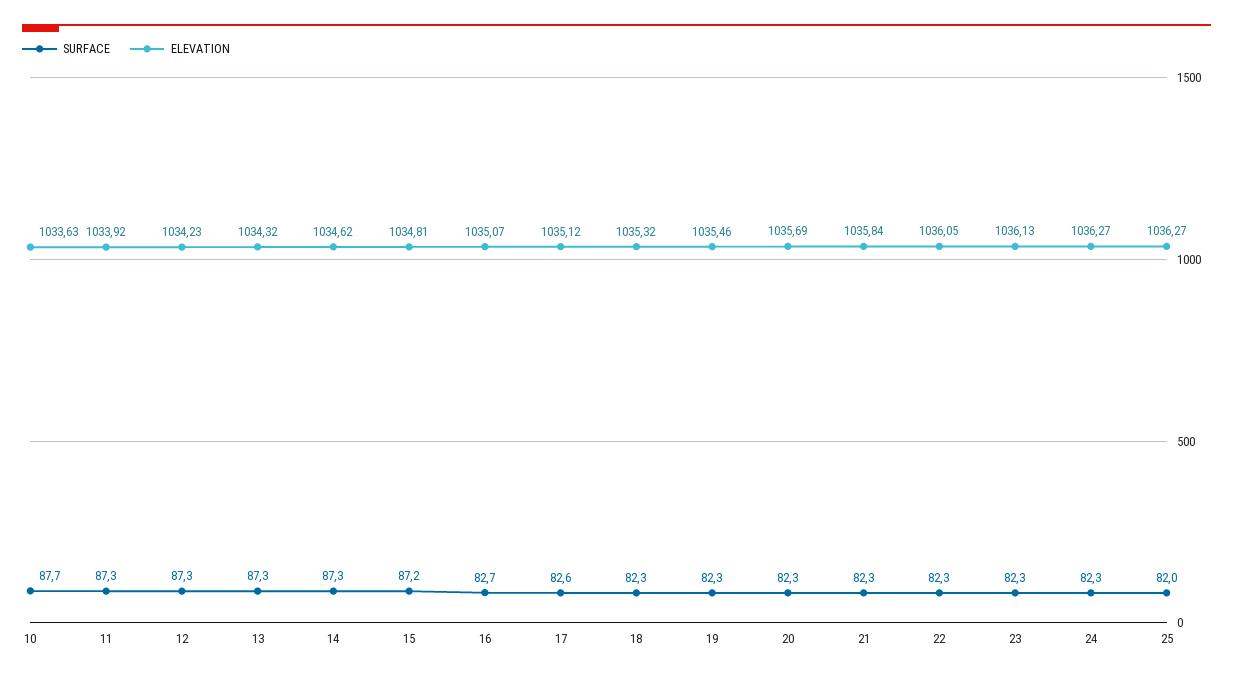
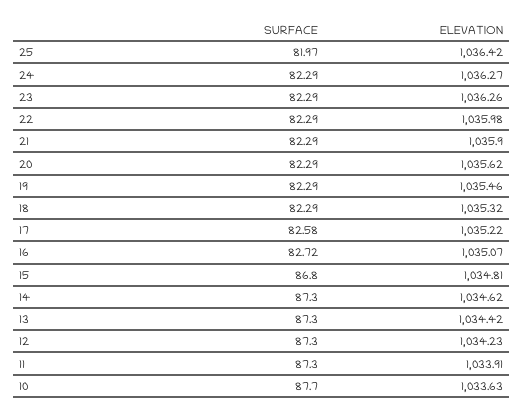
  {
    "SURFACE": {
      "10": 87.7,
      "11": 87.3,
      "12": 87.3,
      "13": 87.3,
      "14": 87.3,
-     "15": 87.2,
+     "15": 86.8,
      "16": 82.72,
      "17": 82.58,
      "18": 82.29,
      "19": 82.29,
      "20": 82.29,
      "21": 82.29,
      "22": 82.29,
      "23": 82.29,
      "24": 82.29,
      "25": 81.97
    },
    "ELEVATION": {
      "10": 1033.63,
-     "11": 1033.92,
+     "11": 1033.91,
      "12": 1034.23,
-     "13": 1034.32,
+     "13": 1034.42,
      "14": 1034.62,
      "15": 1034.81,
      "16": 1035.07,
-     "17": 1035.12,
+     "17": 1035.22,
      "18": 1035.32,
      "19": 1035.46,
-     "20": 1035.69,
+     "20": 1035.62,
-     "21": 1035.84,
+     "21": 1035.9,
-     "22": 1036.05,
+     "22": 1035.98,
-     "23": 1036.13,
+     "23": 1036.26,
      "24": 1036.27,
-     "25": 1036.27
+     "25": 1036.42
    }
  }

